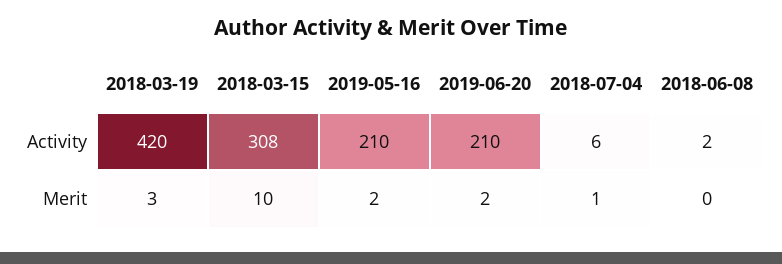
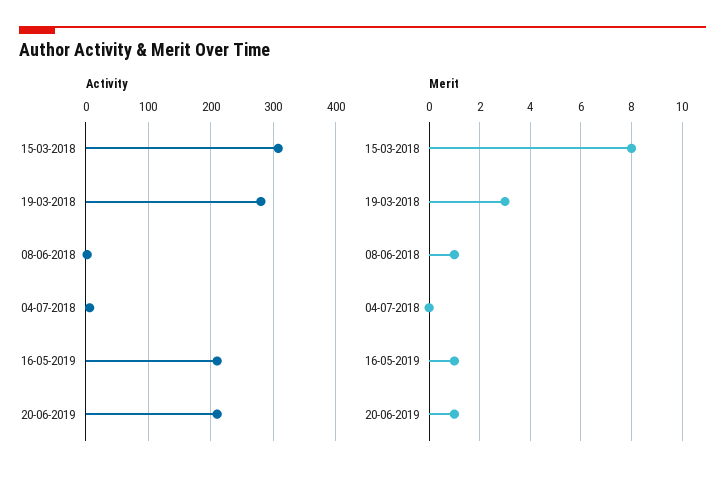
  {
    "Activity": {
-     "2018-03-19": 420,
+     "2018-03-19": 280,
      "2018-03-15": 308,
      "2019-05-16": 210,
      "2019-06-20": 210,
      "2018-07-04": 6,
      "2018-06-08": 2
    },
    "Merit": {
      "2018-03-19": 3,
-     "2018-03-15": 10,
+     "2018-03-15": 8,
-     "2019-05-16": 2,
+     "2019-05-16": 1,
-     "2019-06-20": 2,
+     "2019-06-20": 1,
-     "2018-07-04": 1,
+     "2018-07-04": 0,
-     "2018-06-08": 0
+     "2018-06-08": 1
    }
  }

